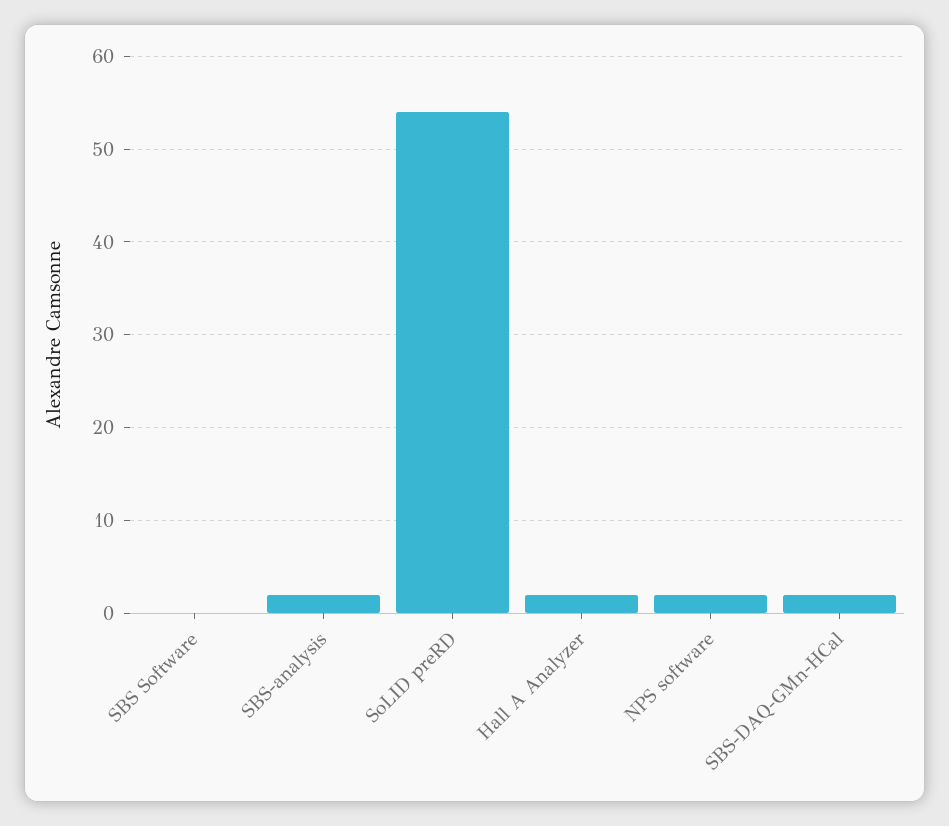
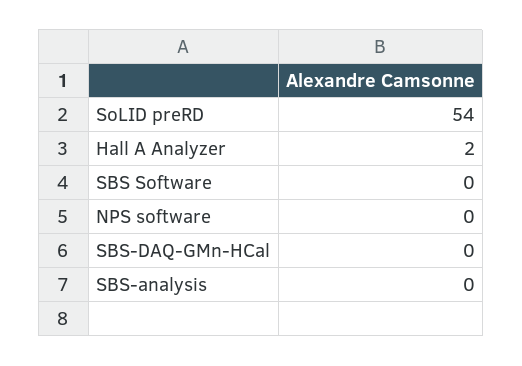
  {
    "SBS Software": 0,
-   "SBS-analysis": 2,
+   "SBS-analysis": 0,
    "SoLID preRD": 54,
    "Hall A Analyzer": 2,
-   "NPS software": 2,
+   "NPS software": 0,
-   "SBS-DAQ-GMn-HCal": 2
+   "SBS-DAQ-GMn-HCal": 0
  }

